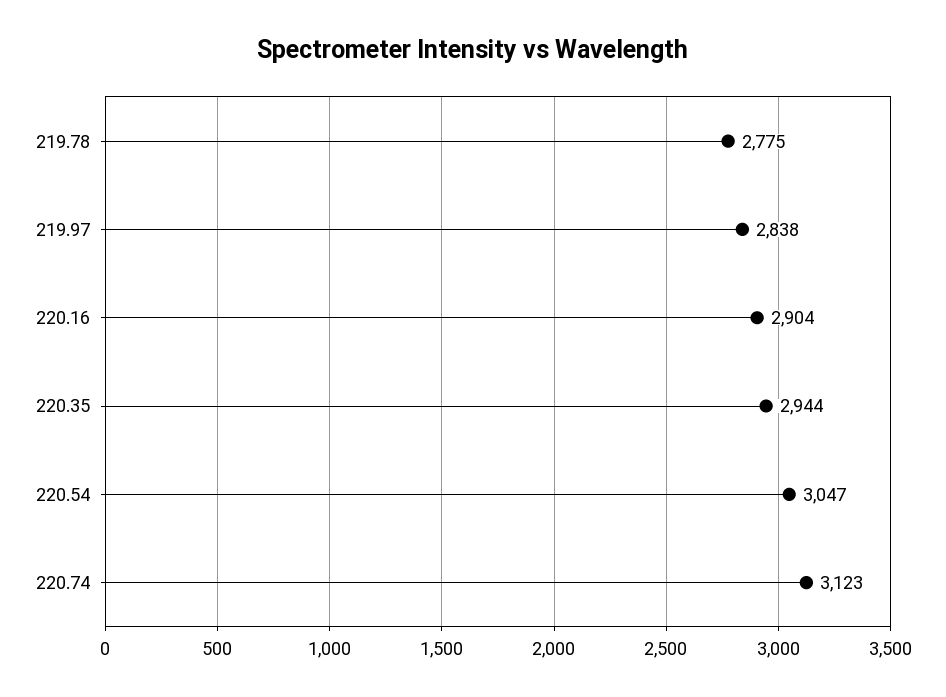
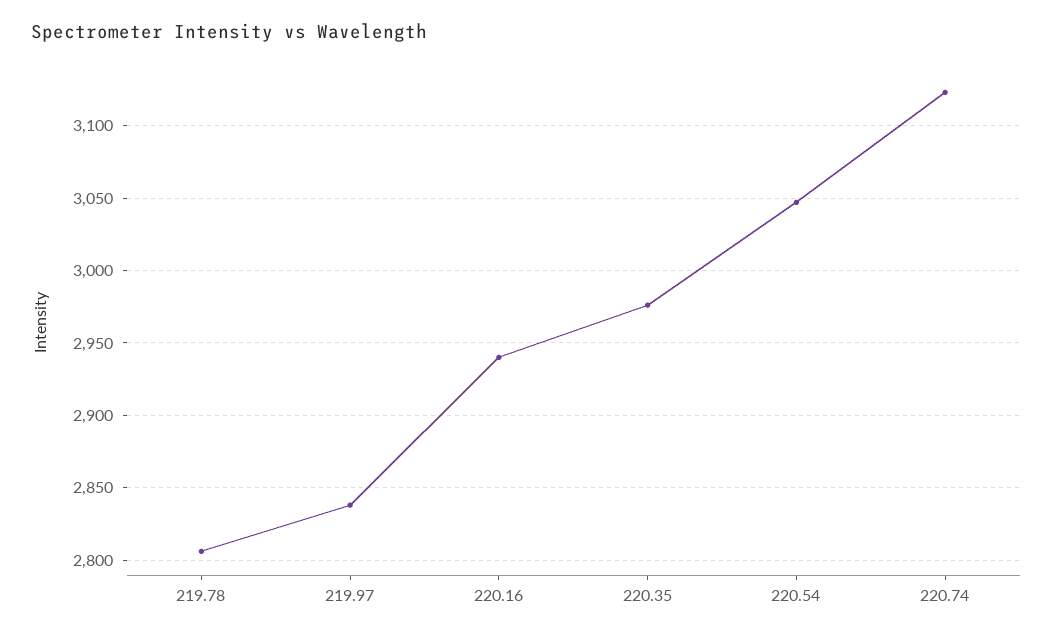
  {
-   "219.78": 2775,
+   "219.78": 2805,
    "219.97": 2838,
-   "220.16": 2904,
+   "220.16": 2940,
-   "220.35": 2944,
+   "220.35": 2975,
    "220.54": 3047,
    "220.74": 3123
  }

